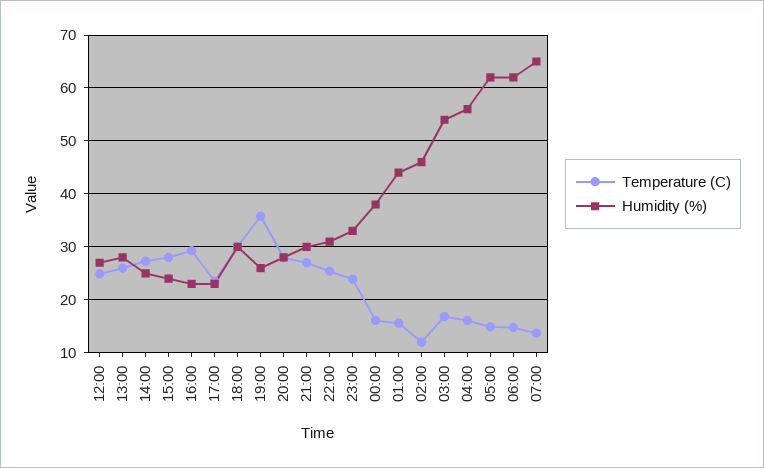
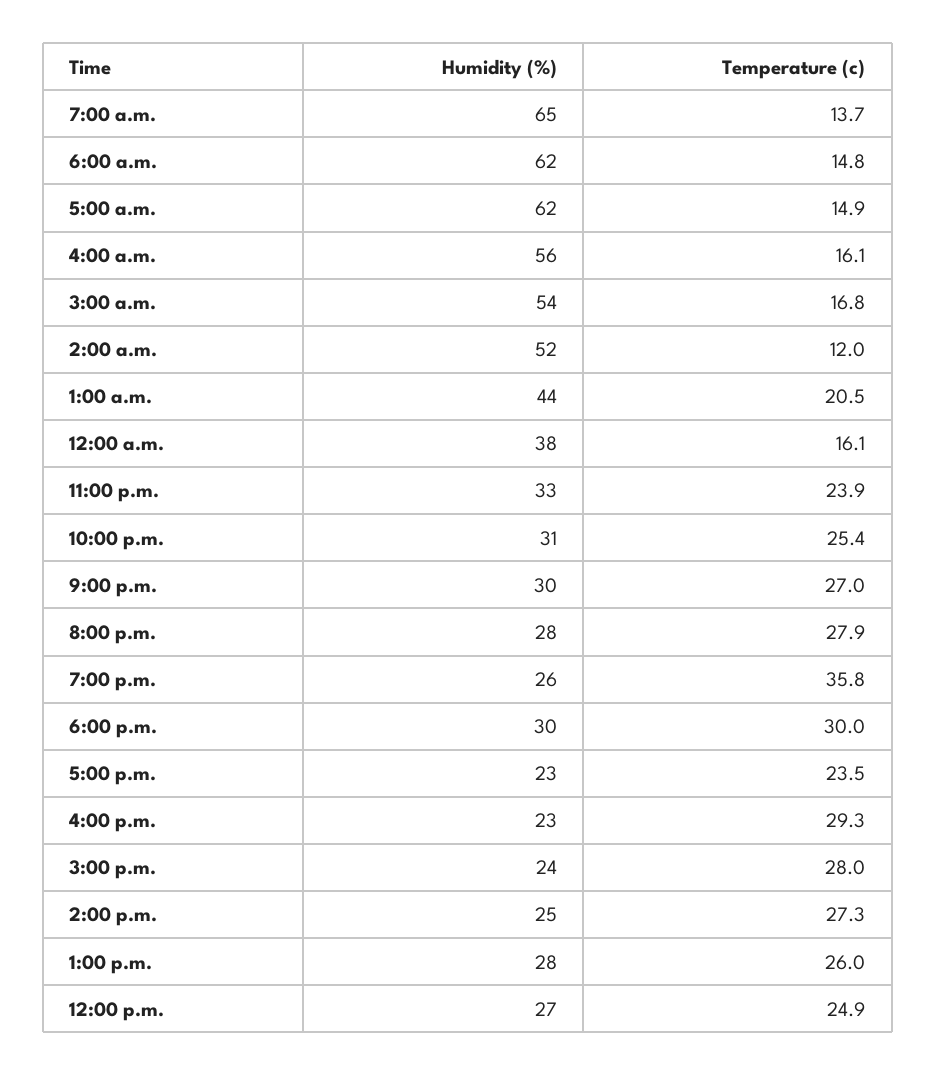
  {
    "Temperature (C)": {
      "12:00": 24.9,
      "13:00": 26,
      "14:00": 27.3,
      "15:00": 28,
      "16:00": 29.3,
      "17:00": 23.5,
      "18:00": 30,
      "19:00": 35.8,
      "20:00": 27.9,
      "21:00": 27,
      "22:00": 25.4,
      "23:00": 23.9,
      "00:00": 16.1,
-     "01:00": 16,
+     "01:00": 20.5,
      "02:00": 12,
      "03:00": 16.8,
      "04:00": 16.1,
      "05:00": 14.9,
      "06:00": 14.8,
      "07:00": 13.7
    },
    "Humidity (%)": {
      "12:00": 27,
      "13:00": 28,
      "14:00": 25,
      "15:00": 24,
      "16:00": 23,
      "17:00": 23,
      "18:00": 30,
      "19:00": 26,
      "20:00": 28,
      "21:00": 30,
      "22:00": 31,
      "23:00": 33,
      "00:00": 38,
      "01:00": 44,
-     "02:00": 46,
+     "02:00": 52,
      "03:00": 54,
      "04:00": 56,
      "05:00": 62,
      "06:00": 62,
      "07:00": 65
    }
  }

